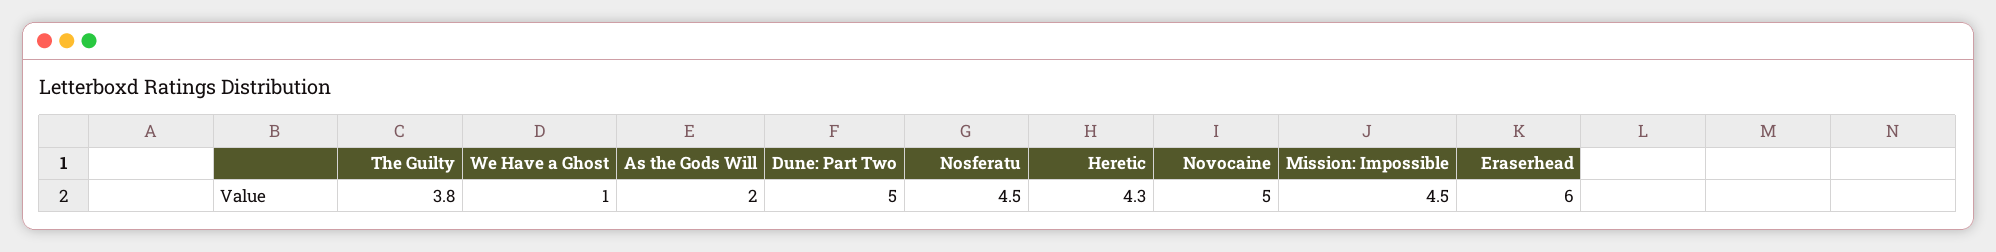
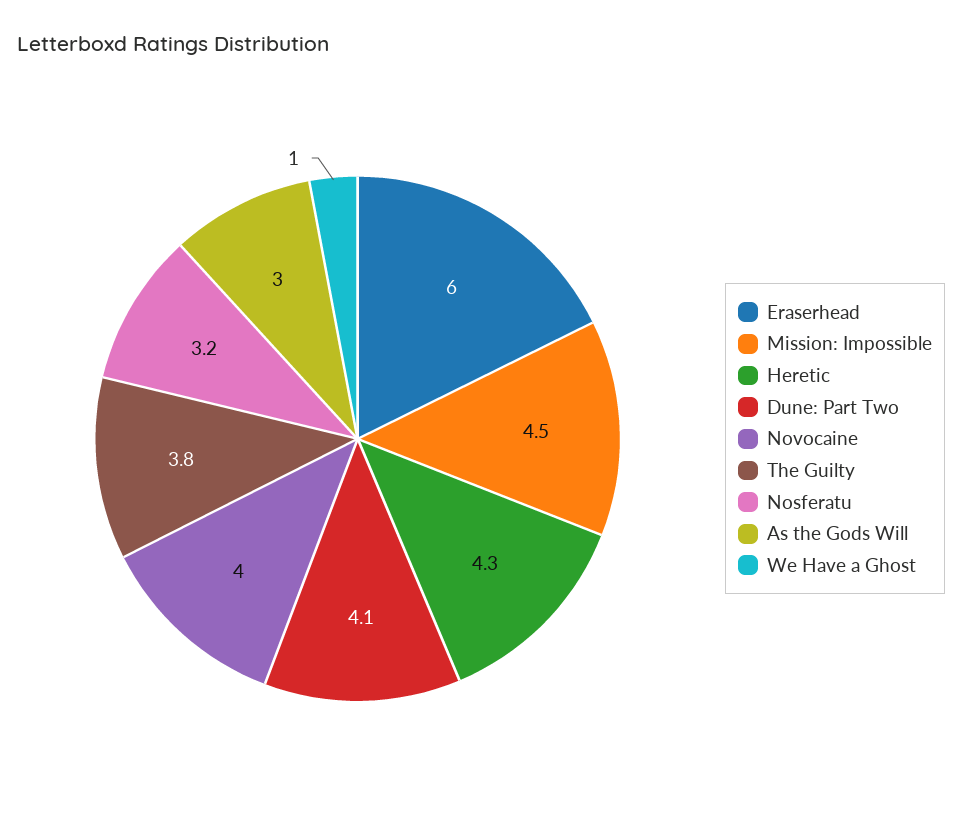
  {
    "The Guilty": 3.8,
    "We Have a Ghost": 1,
-   "As the Gods Will": 2,
+   "As the Gods Will": 3,
-   "Dune: Part Two": 5,
+   "Dune: Part Two": 4.1,
-   "Nosferatu": 4.5,
+   "Nosferatu": 3.2,
    "Heretic": 4.3,
-   "Novocaine": 5,
+   "Novocaine": 4,
    "Mission: Impossible": 4.5,
    "Eraserhead": 6
  }

